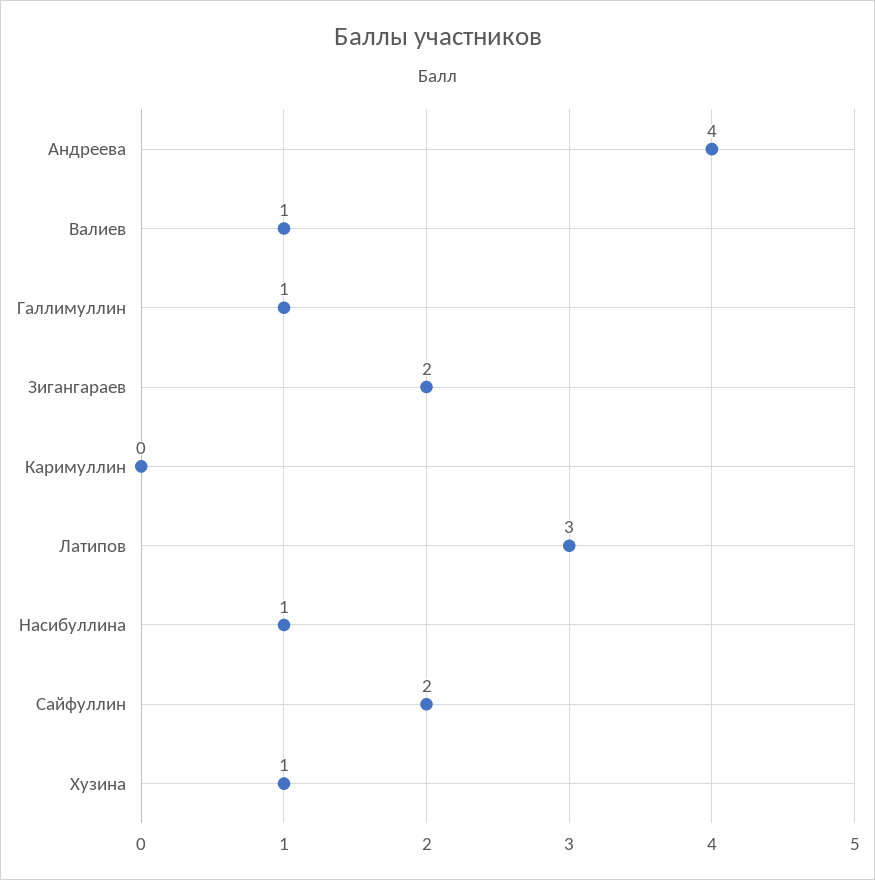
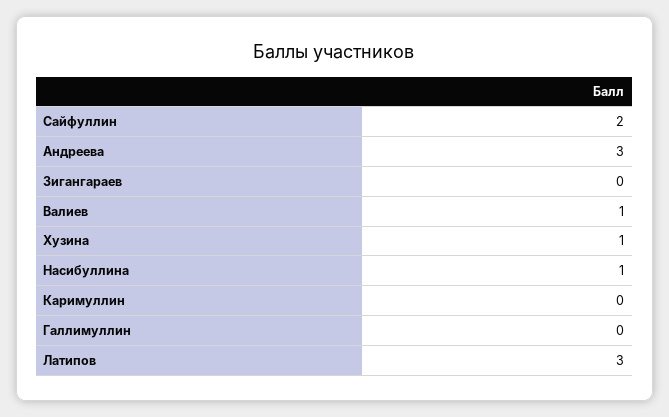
  {
-   "Андреева": 4,
+   "Андреева": 3,
    "Валиев": 1,
-   "Галлимуллин": 1,
+   "Галлимуллин": 0,
-   "Зигангараев": 2,
+   "Зигангараев": 0,
    "Каримуллин": 0,
    "Латипов": 3,
    "Насибуллина": 1,
    "Сайфуллин": 2,
    "Хузина": 1
  }

